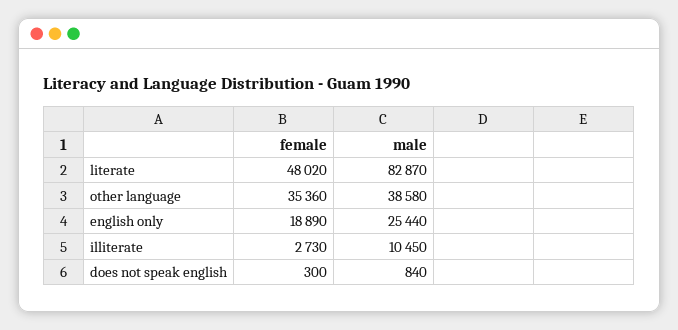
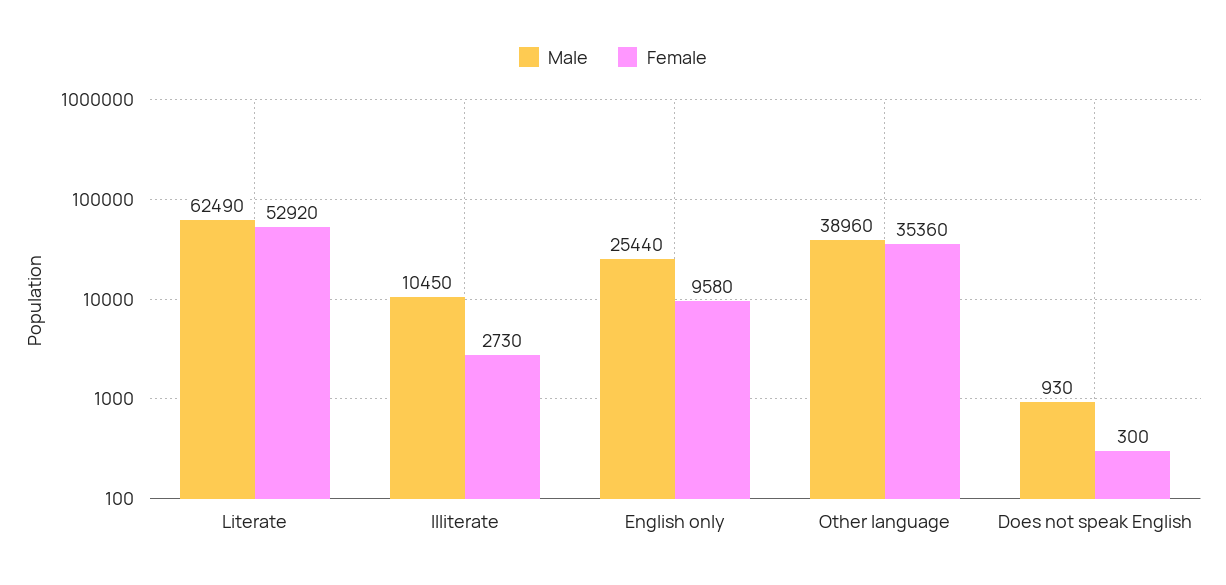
  {
    "female": {
-     "literate": 48020,
+     "literate": 52920,
      "other language": 35360,
-     "english only": 18890,
+     "english only": 9580,
      "illiterate": 2730,
      "does not speak english": 300
    },
    "male": {
-     "literate": 82870,
+     "literate": 62490,
-     "other language": 38580,
+     "other language": 38960,
      "english only": 25440,
      "illiterate": 10450,
-     "does not speak english": 840
+     "does not speak english": 930
    }
  }

